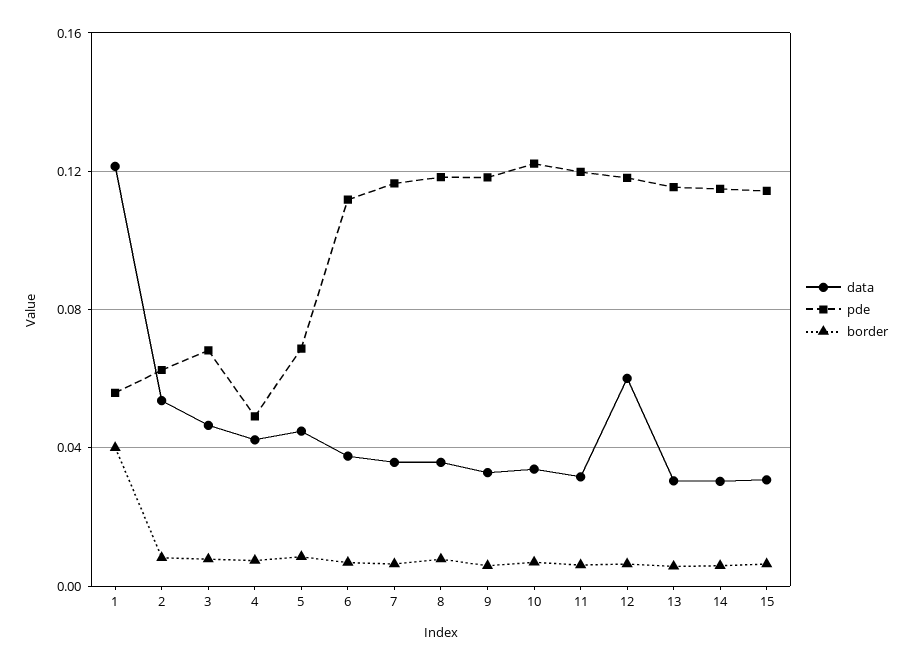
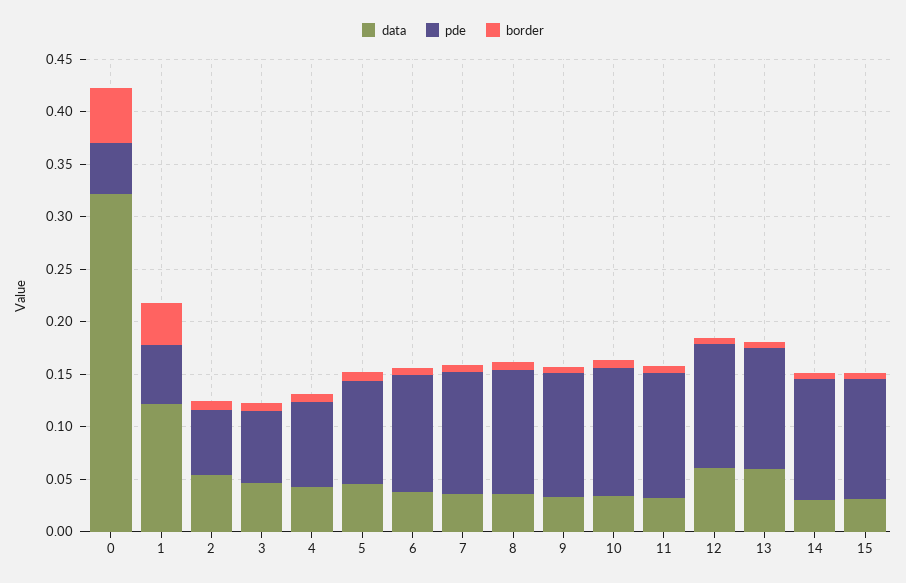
  {
    "data": {
      "1": 0.12,
      "2": 0.055,
      "3": 0.045,
      "4": 0.04,
      "5": 0.045,
      "6": 0.04,
      "7": 0.035,
      "8": 0.035,
      "9": 0.035,
      "10": 0.035,
      "11": 0.03,
      "12": 0.06,
-     "13": 0.03,
+     "13": 0.06,
      "14": 0.03,
-     "15": 0.03
+     "15": 0.03,
+     "0": 0.32
    },
    "pde": {
      "1": 0.055,
      "2": 0.065,
      "3": 0.07,
-     "4": 0.05,
+     "4": 0.08,
-     "5": 0.07,
+     "5": 0.1,
      "6": 0.11,
      "7": 0.115,
      "8": 0.12,
      "9": 0.12,
      "10": 0.12,
      "11": 0.12,
      "12": 0.12,
      "13": 0.115,
      "14": 0.115,
-     "15": 0.115
+     "15": 0.115,
+     "0": 0.05
    },
    "border": {
      "1": 0.04,
      "2": 0.01,
      "3": 0.01,
      "4": 0.005,
      "5": 0.01,
      "6": 0.005,
      "7": 0.005,
      "8": 0.01,
      "9": 0.005,
      "10": 0.005,
      "11": 0.005,
      "12": 0.005,
      "13": 0.005,
      "14": 0.005,
-     "15": 0.005
+     "15": 0.005,
+     "0": 0.05
    }
  }

